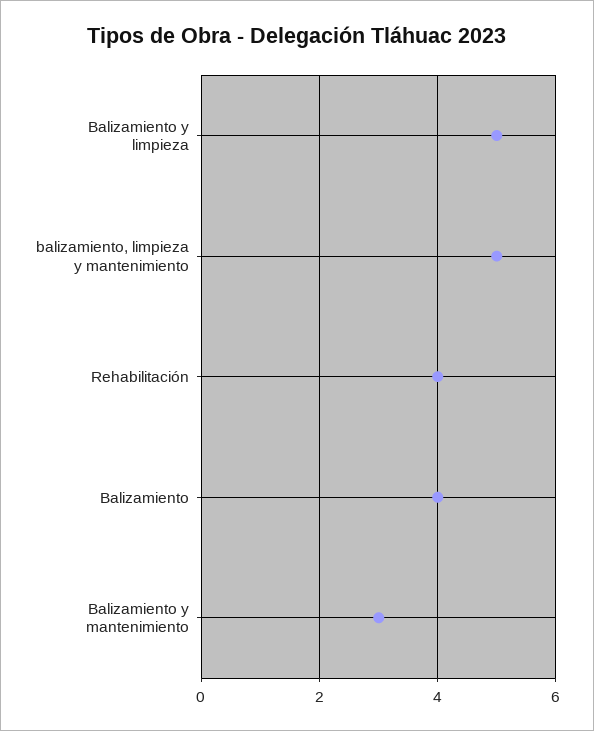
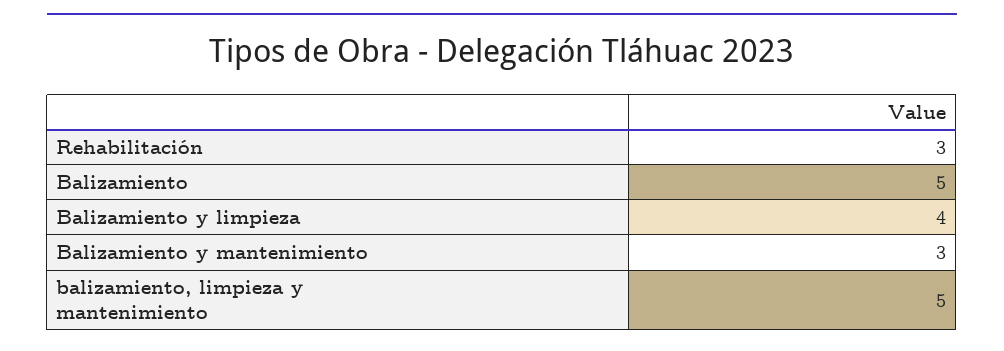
  {
-   "Balizamiento y limpieza": 5,
+   "Balizamiento y limpieza": 4,
    "balizamiento, limpieza y mantenimiento": 5,
-   "Rehabilitación": 4,
+   "Rehabilitación": 3,
-   "Balizamiento": 4,
+   "Balizamiento": 5,
    "Balizamiento y mantenimiento": 3
  }

